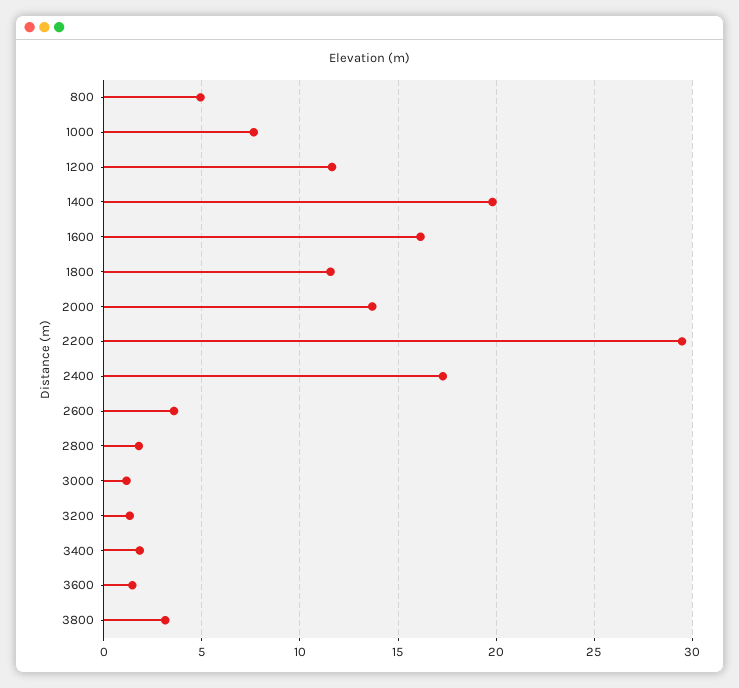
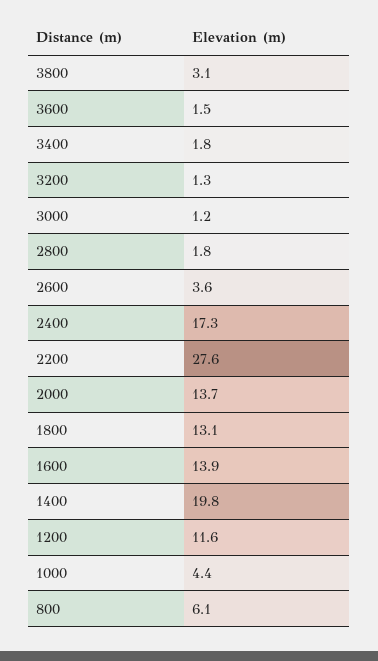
  {
-   "800": 5,
+   "800": 6.1,
-   "1000": 7.5,
+   "1000": 4.4,
    "1200": 11.6,
    "1400": 19.8,
-   "1600": 16,
+   "1600": 13.9,
-   "1800": 11.5,
+   "1800": 13.1,
    "2000": 13.7,
-   "2200": 29.5,
+   "2200": 27.6,
    "2400": 17.3,
    "2600": 3.6,
    "2800": 1.8,
    "3000": 1.2,
    "3200": 1.3,
    "3400": 1.8,
    "3600": 1.5,
    "3800": 3.1
  }

